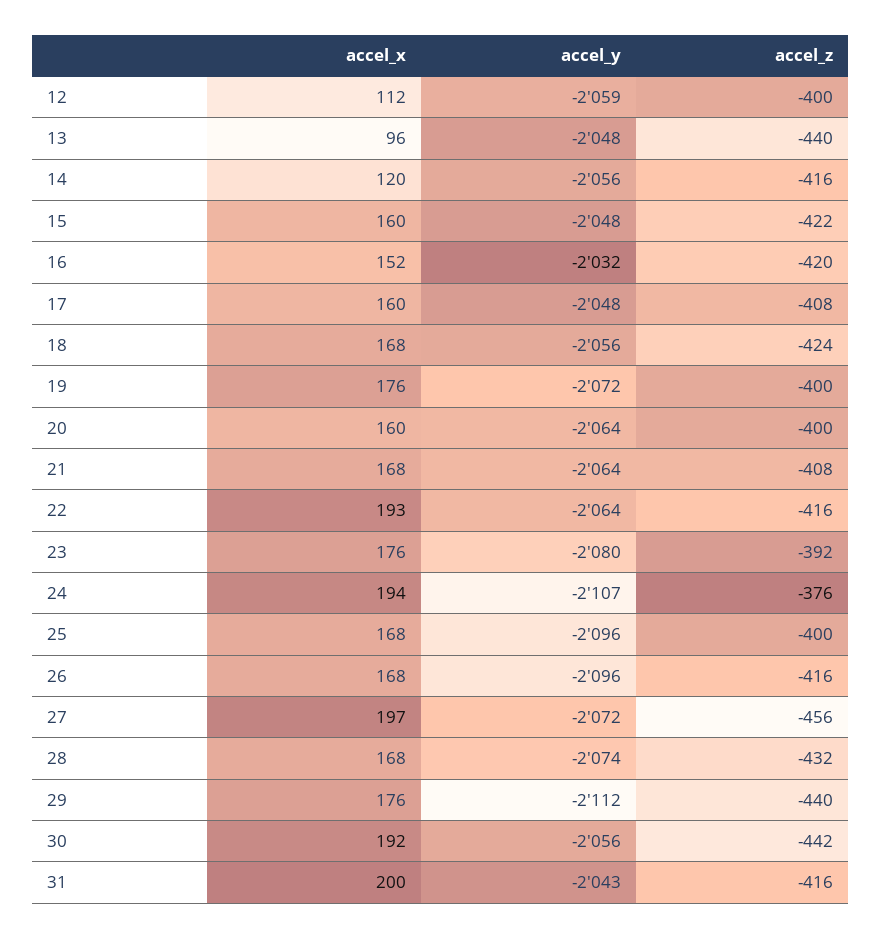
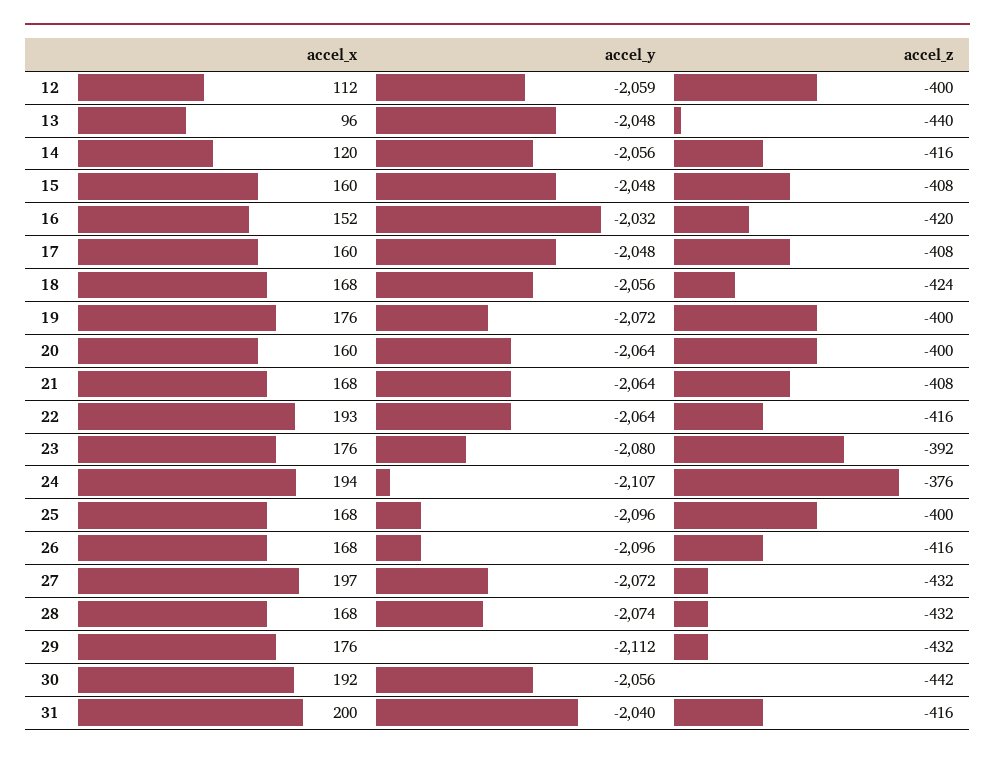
  {
    "accel_x": {
      "12": 112,
      "13": 96,
      "14": 120,
      "15": 160,
      "16": 152,
      "17": 160,
      "18": 168,
      "19": 176,
      "20": 160,
      "21": 168,
      "22": 193,
      "23": 176,
      "24": 194,
      "25": 168,
      "26": 168,
      "27": 197,
      "28": 168,
      "29": 176,
      "30": 192,
      "31": 200
    },
    "accel_y": {
      "12": -2059,
      "13": -2048,
      "14": -2056,
      "15": -2048,
      "16": -2032,
      "17": -2048,
      "18": -2056,
      "19": -2072,
      "20": -2064,
      "21": -2064,
      "22": -2064,
      "23": -2080,
      "24": -2107,
      "25": -2096,
      "26": -2096,
      "27": -2072,
      "28": -2074,
      "29": -2112,
      "30": -2056,
-     "31": -2043
+     "31": -2040
    },
    "accel_z": {
      "12": -400,
      "13": -440,
      "14": -416,
-     "15": -422,
+     "15": -408,
      "16": -420,
      "17": -408,
      "18": -424,
      "19": -400,
      "20": -400,
      "21": -408,
      "22": -416,
      "23": -392,
      "24": -376,
      "25": -400,
      "26": -416,
-     "27": -456,
+     "27": -432,
      "28": -432,
-     "29": -440,
+     "29": -432,
      "30": -442,
      "31": -416
    }
  }

